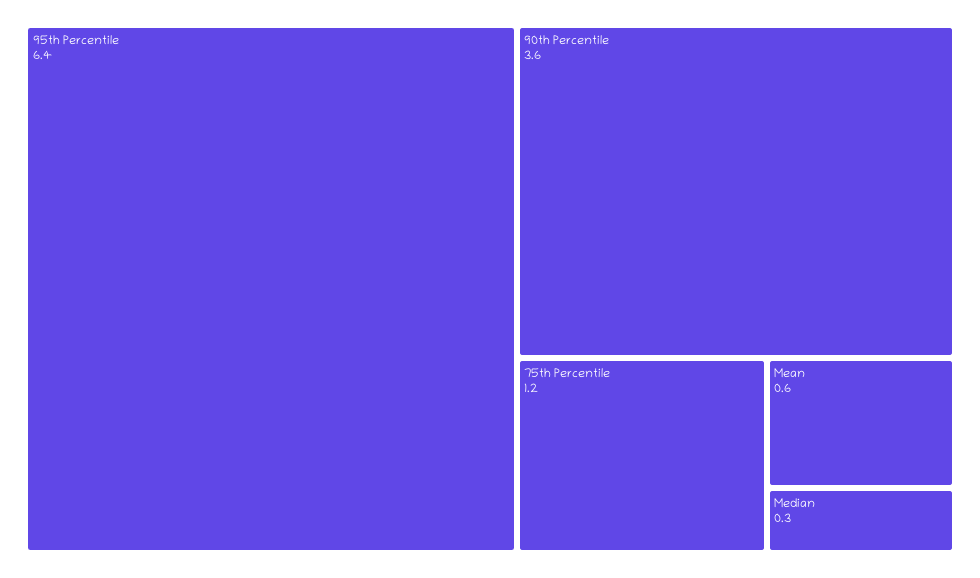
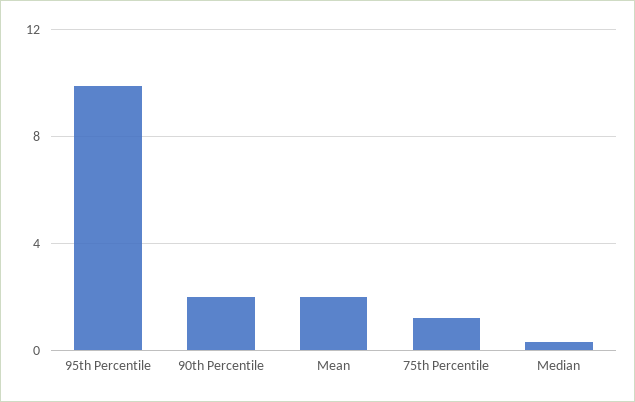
  {
-   "95th Percentile": 6.4,
+   "95th Percentile": 10,
-   "90th Percentile": 3.6,
+   "90th Percentile": 2,
    "75th Percentile": 1.2,
-   "Mean": 0.6,
+   "Mean": 2,
    "Median": 0.3
  }

